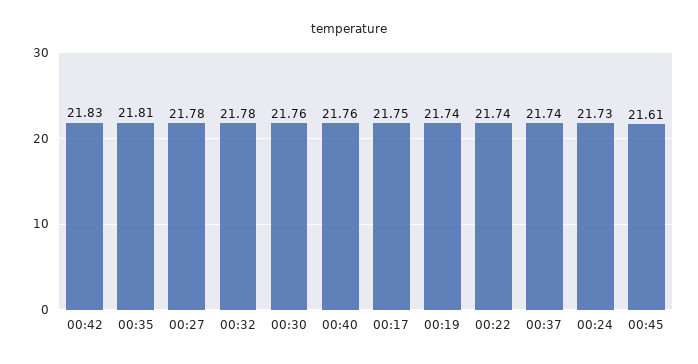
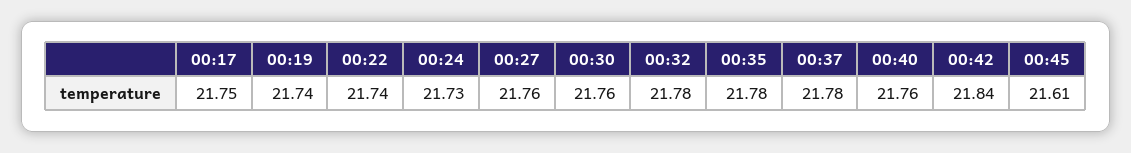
  {
-   "00:42": 21.83,
+   "00:42": 21.84,
-   "00:35": 21.81,
+   "00:35": 21.78,
-   "00:27": 21.78,
+   "00:27": 21.76,
    "00:32": 21.78,
    "00:30": 21.76,
    "00:40": 21.76,
    "00:17": 21.75,
    "00:19": 21.74,
    "00:22": 21.74,
-   "00:37": 21.74,
+   "00:37": 21.78,
    "00:24": 21.73,
    "00:45": 21.61
  }

